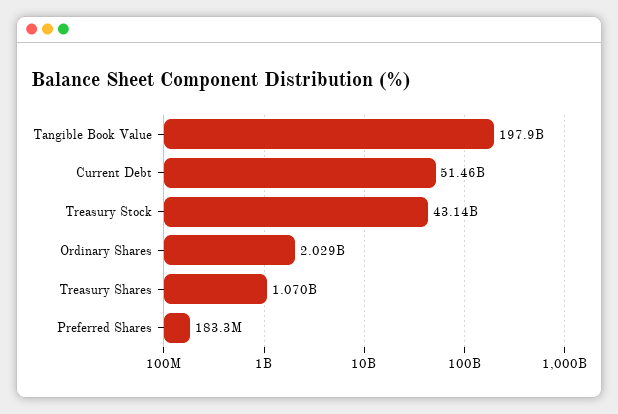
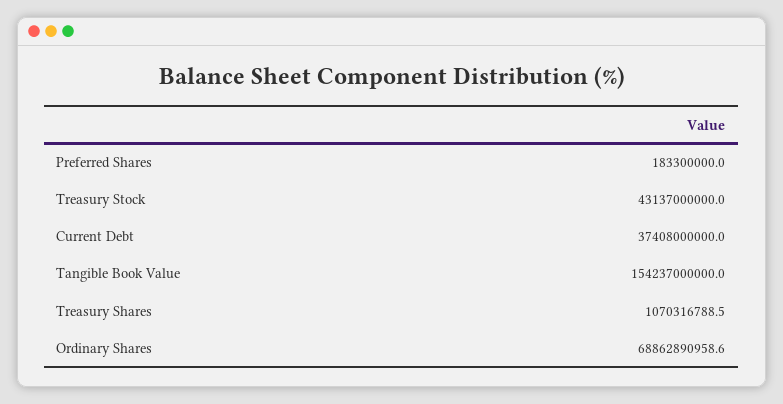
  {
-   "Tangible Book Value": 197900000000,
+   "Tangible Book Value": 154237000000,
-   "Current Debt": 51460000000,
+   "Current Debt": 37408000000,
    "Treasury Stock": 43137000000,
-   "Ordinary Shares": 2029000000,
+   "Ordinary Shares": 68862890958.6,
    "Treasury Shares": 1070316788.5,
    "Preferred Shares": 183300000
  }

